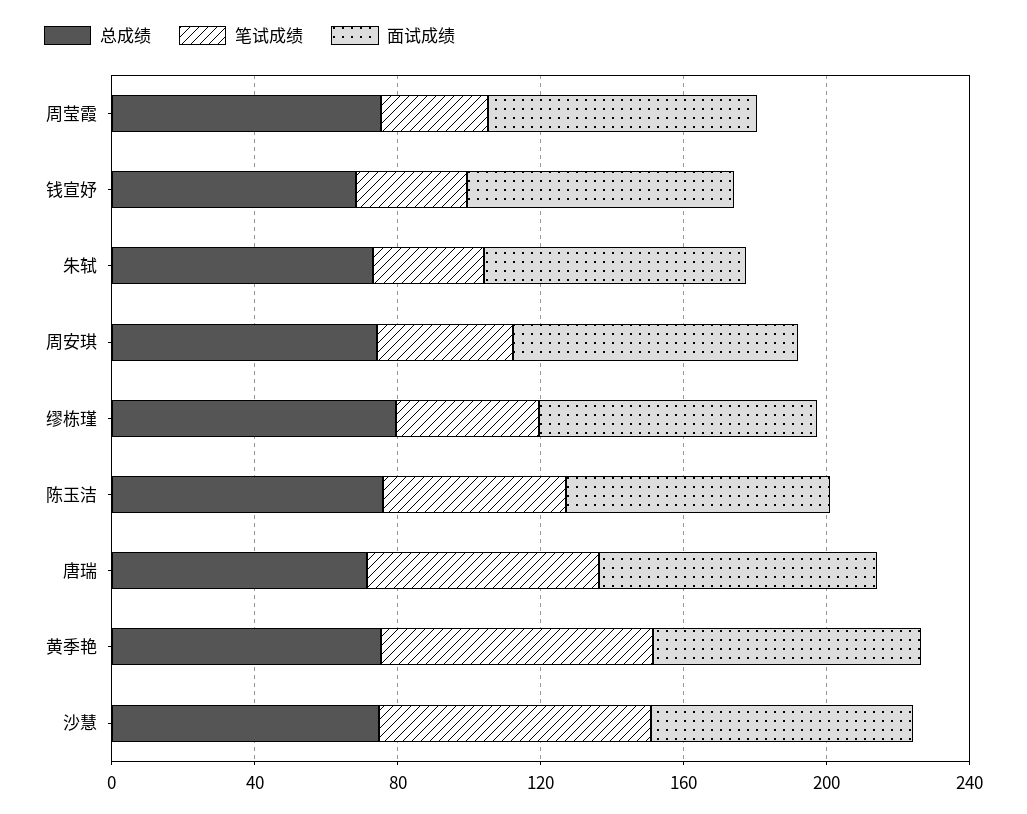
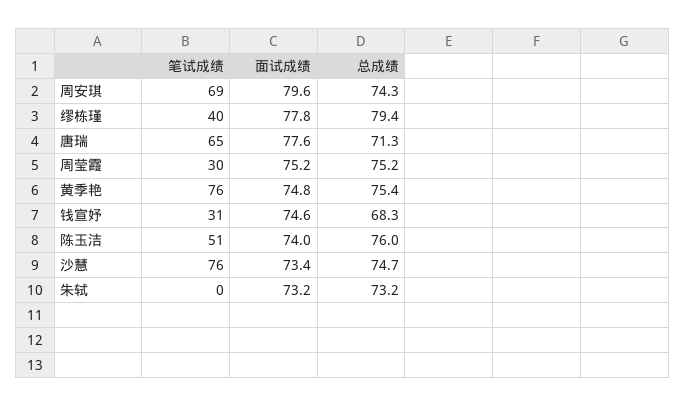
  {
    "总成绩": {
      "周莹霞": 75.2,
      "钱宣妤": 68.3,
      "朱轼": 73.2,
      "周安琪": 74.3,
      "缪栋瑾": 79.4,
      "陈玉洁": 76,
      "唐瑞": 71.3,
      "黄季艳": 75.4,
      "沙慧": 74.7
    },
    "笔试成绩": {
      "周莹霞": 30,
      "钱宣妤": 31,
-     "朱轼": 30,
+     "朱轼": 0,
-     "周安琪": 40,
+     "周安琪": 69,
      "缪栋瑾": 40,
      "陈玉洁": 51,
      "唐瑞": 65,
      "黄季艳": 76,
      "沙慧": 76
    },
    "面试成绩": {
      "周莹霞": 75.2,
      "钱宣妤": 74.6,
      "朱轼": 73.2,
      "周安琪": 79.6,
      "缪栋瑾": 77.8,
      "陈玉洁": 74,
      "唐瑞": 77.6,
      "黄季艳": 74.8,
      "沙慧": 73.4
    }
  }

